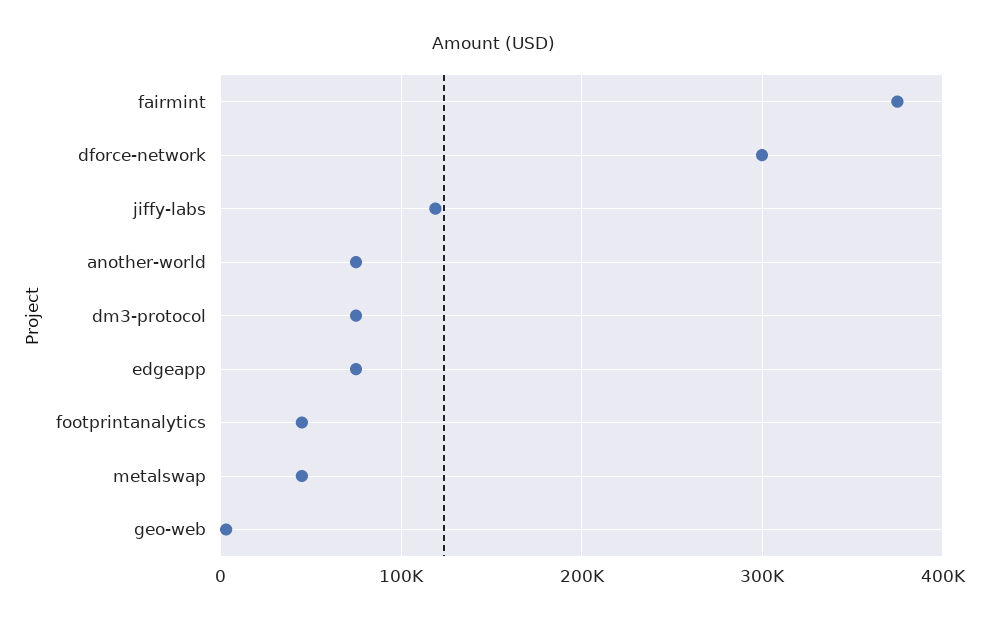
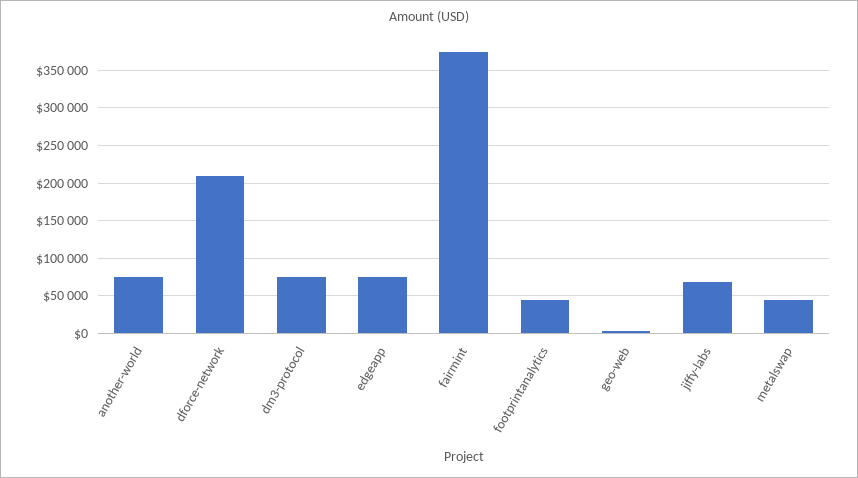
  {
    "fairmint": 380000,
-   "dforce-network": 300000,
+   "dforce-network": 210000,
-   "jiffy-labs": 120000,
+   "jiffy-labs": 70000,
    "another-world": 80000,
    "dm3-protocol": 80000,
    "edgeapp": 80000,
    "footprintanalytics": 50000,
    "metalswap": 50000,
    "geo-web": 0
  }

